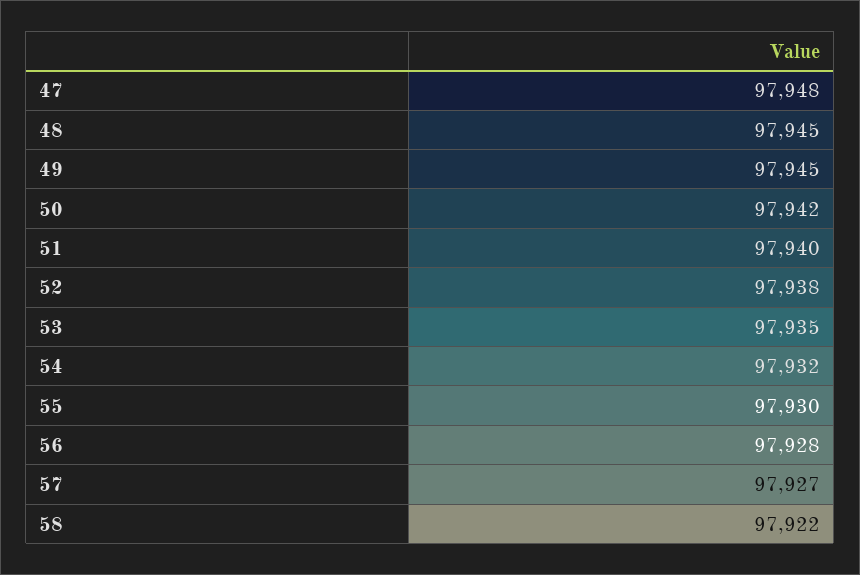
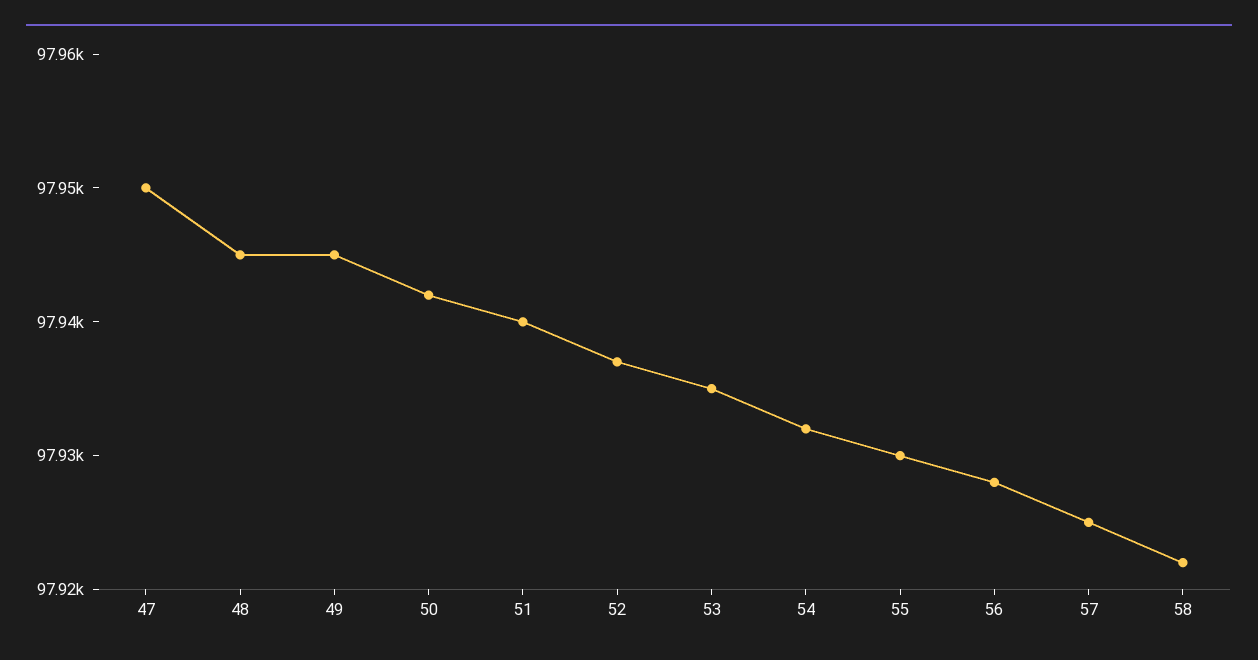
  {
-   "47": 97948,
+   "47": 97950,
    "48": 97945,
    "49": 97945,
    "50": 97942,
    "51": 97940,
-   "52": 97938,
+   "52": 97937,
    "53": 97935,
    "54": 97932,
    "55": 97930,
    "56": 97928,
-   "57": 97927,
+   "57": 97925,
    "58": 97922
  }

